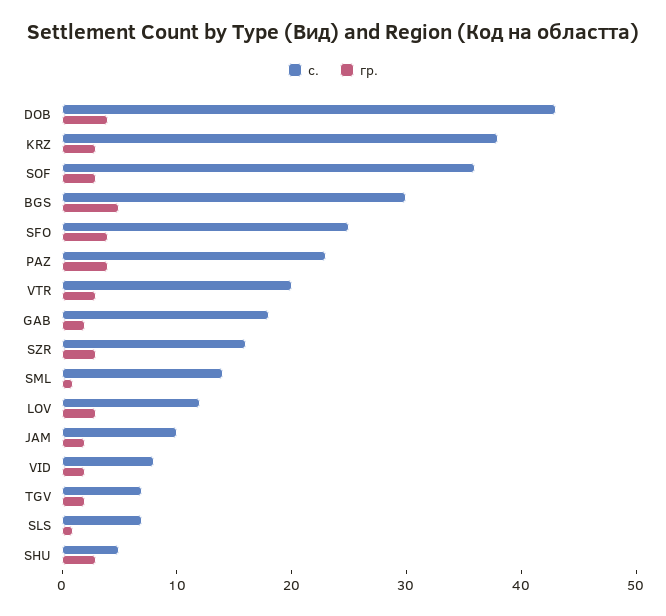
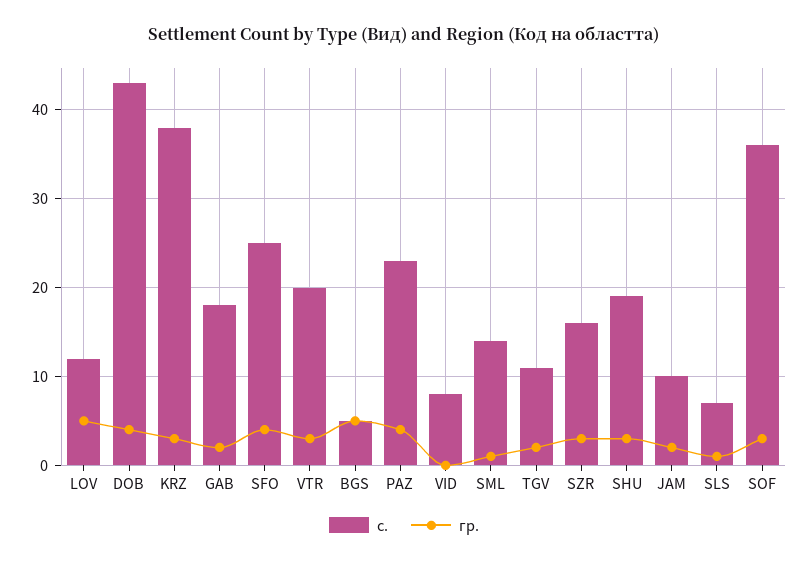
  {
    "с.": {
      "DOB": 43,
      "KRZ": 38,
      "SOF": 36,
-     "BGS": 30,
+     "BGS": 5,
      "SFO": 25,
      "PAZ": 23,
      "VTR": 20,
      "GAB": 18,
      "SZR": 16,
      "SML": 14,
      "LOV": 12,
      "JAM": 10,
      "VID": 8,
-     "TGV": 7,
+     "TGV": 11,
      "SLS": 7,
-     "SHU": 5
+     "SHU": 19
    },
    "гр.": {
      "DOB": 4,
      "KRZ": 3,
      "SOF": 3,
      "BGS": 5,
      "SFO": 4,
      "PAZ": 4,
      "VTR": 3,
      "GAB": 2,
      "SZR": 3,
      "SML": 1,
-     "LOV": 3,
+     "LOV": 5,
      "JAM": 2,
-     "VID": 2,
+     "VID": 0,
      "TGV": 2,
      "SLS": 1,
      "SHU": 3
    }
  }

